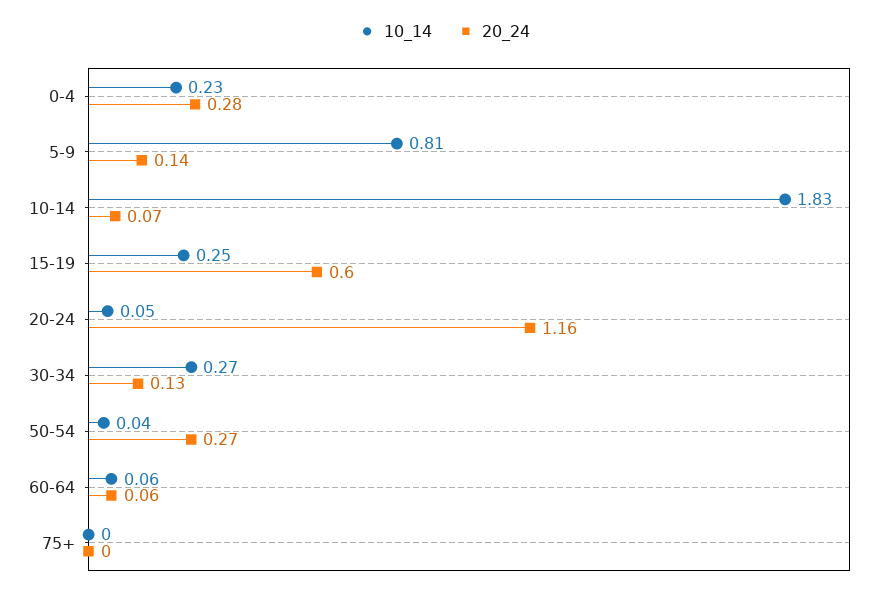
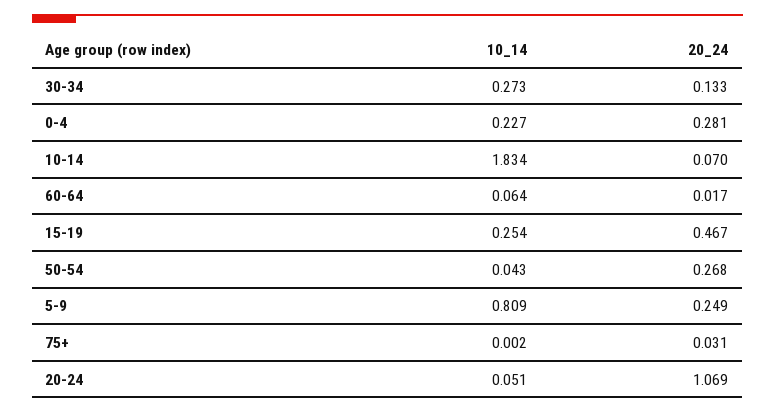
  {
    "10_14": {
      "0-4": 0.227,
      "5-9": 0.809,
      "10-14": 1.834,
      "15-19": 0.254,
      "20-24": 0.051,
      "30-34": 0.273,
      "50-54": 0.043,
      "60-64": 0.064,
      "75+": 0.002
    },
    "20_24": {
      "0-4": 0.281,
-     "5-9": 0.14,
+     "5-9": 0.249,
      "10-14": 0.07,
-     "15-19": 0.6,
+     "15-19": 0.467,
-     "20-24": 1.16,
+     "20-24": 1.069,
      "30-34": 0.133,
      "50-54": 0.268,
-     "60-64": 0.06,
+     "60-64": 0.017,
-     "75+": 0
+     "75+": 0.031
    }
  }

